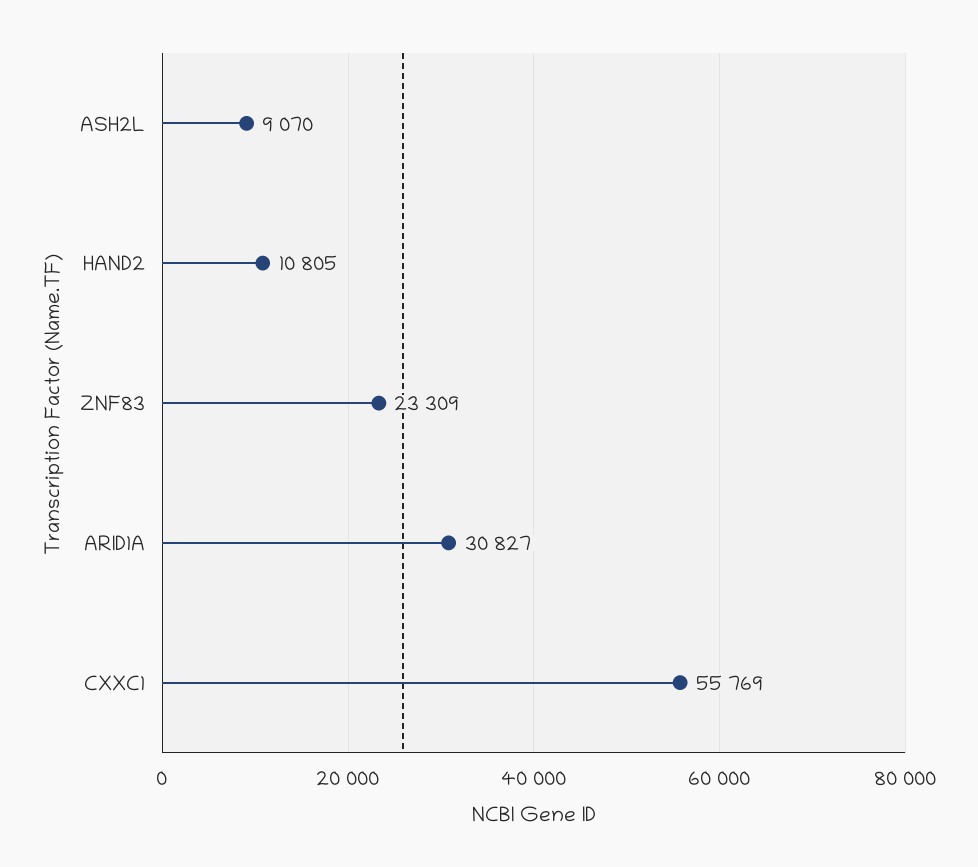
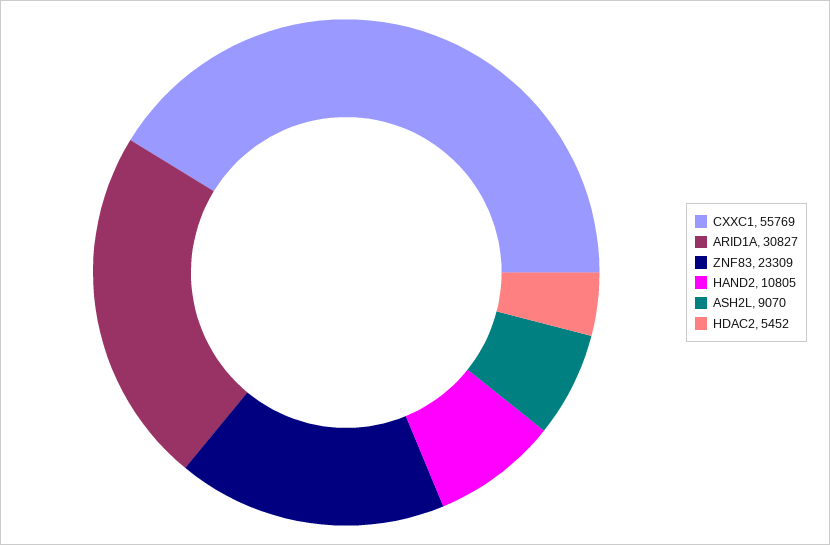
  {
    "ASH2L": 9070,
    "HAND2": 10805,
    "ZNF83": 23309,
    "ARID1A": 30827,
-   "CXXC1": 55769
+   "CXXC1": 55769,
+   "HDAC2": 5452
  }

